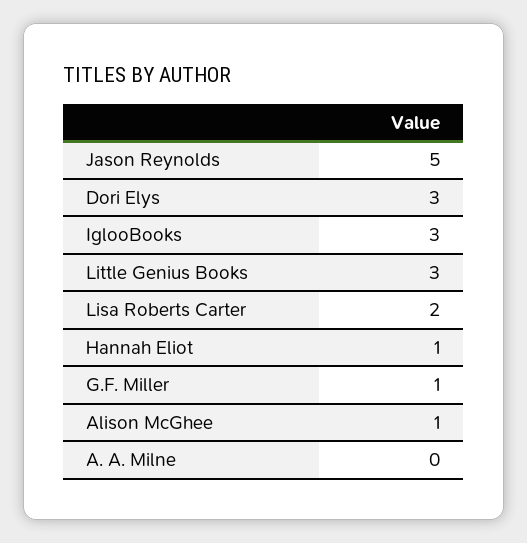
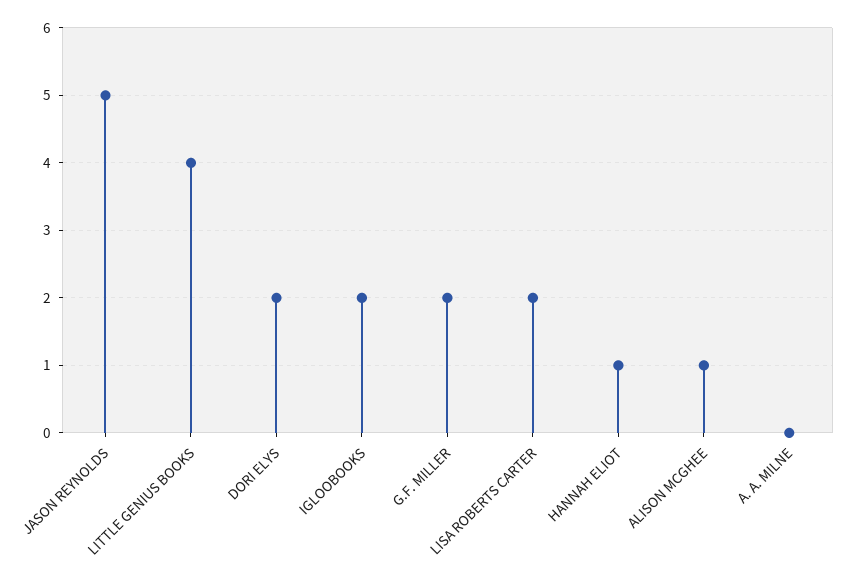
  {
    "Jason Reynolds": 5,
-   "Dori Elys": 3,
+   "Dori Elys": 2,
-   "IglooBooks": 3,
+   "IglooBooks": 2,
-   "Little Genius Books": 3,
+   "Little Genius Books": 4,
    "Lisa Roberts Carter": 2,
    "Hannah Eliot": 1,
-   "G.F. Miller": 1,
+   "G.F. Miller": 2,
    "Alison McGhee": 1,
    "A. A. Milne": 0
  }

